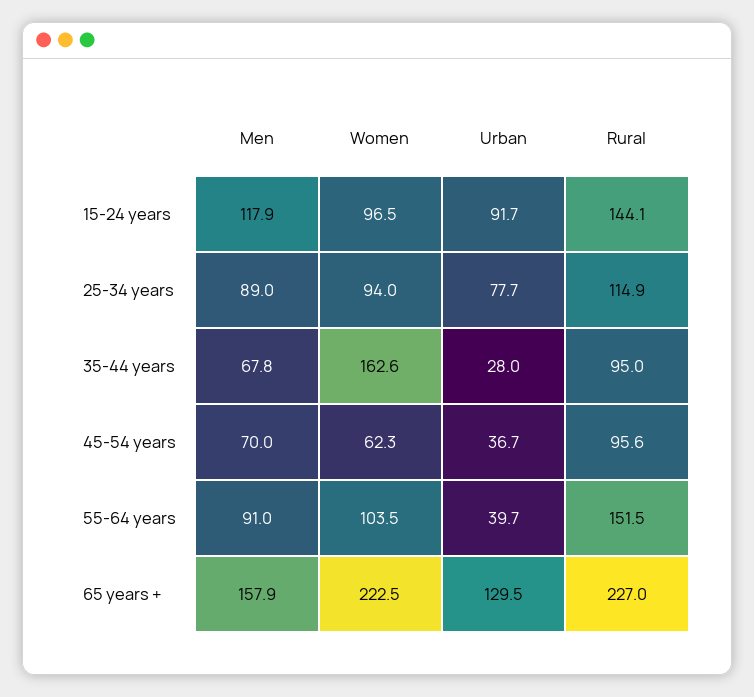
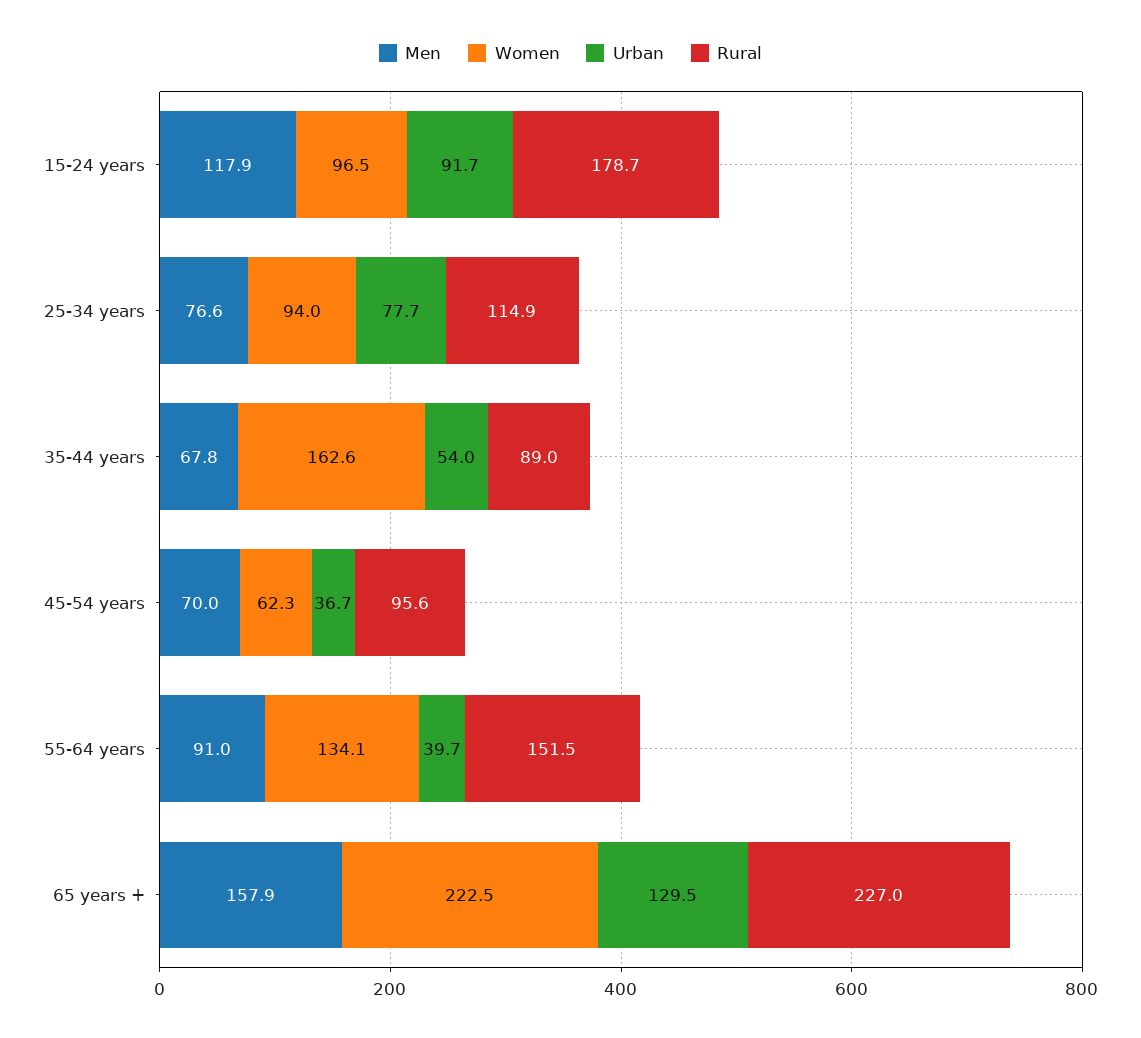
  {
    "Men": {
      "15-24 years": 117.9,
-     "25-34 years": 89,
+     "25-34 years": 76.6,
      "35-44 years": 67.8,
      "45-54 years": 70,
      "55-64 years": 91,
      "65 years +": 157.9
    },
    "Women": {
      "15-24 years": 96.5,
      "25-34 years": 94,
      "35-44 years": 162.6,
      "45-54 years": 62.3,
-     "55-64 years": 103.5,
+     "55-64 years": 134.1,
      "65 years +": 222.5
    },
    "Urban": {
      "15-24 years": 91.7,
      "25-34 years": 77.7,
-     "35-44 years": 28,
+     "35-44 years": 54,
      "45-54 years": 36.7,
      "55-64 years": 39.7,
      "65 years +": 129.5
    },
    "Rural": {
-     "15-24 years": 144.1,
+     "15-24 years": 178.7,
      "25-34 years": 114.9,
-     "35-44 years": 95,
+     "35-44 years": 89,
      "45-54 years": 95.6,
      "55-64 years": 151.5,
      "65 years +": 227
    }
  }

